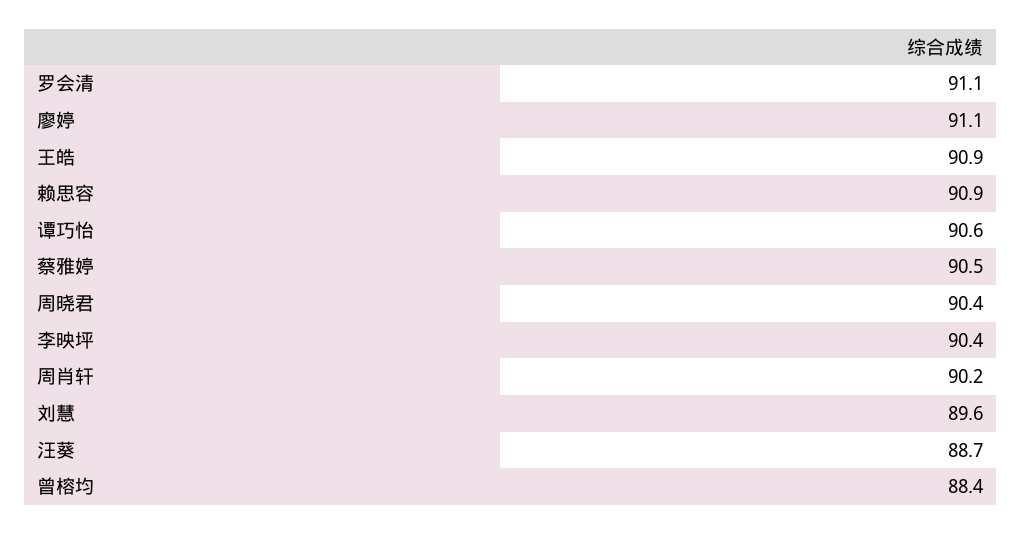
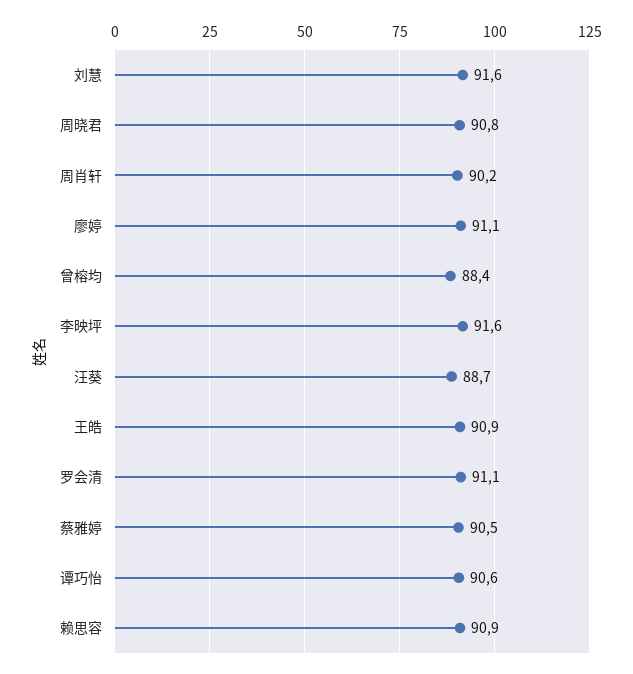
  {
    "罗会清": 91.1,
    "廖婷": 91.1,
    "王皓": 90.9,
    "赖思容": 90.9,
    "谭巧怡": 90.6,
    "蔡雅婷": 90.5,
-   "周晓君": 90.4,
+   "周晓君": 90.8,
-   "李映坪": 90.4,
+   "李映坪": 91.6,
    "周肖轩": 90.2,
-   "刘慧": 89.6,
+   "刘慧": 91.6,
    "汪葵": 88.7,
    "曾榕均": 88.4
  }

